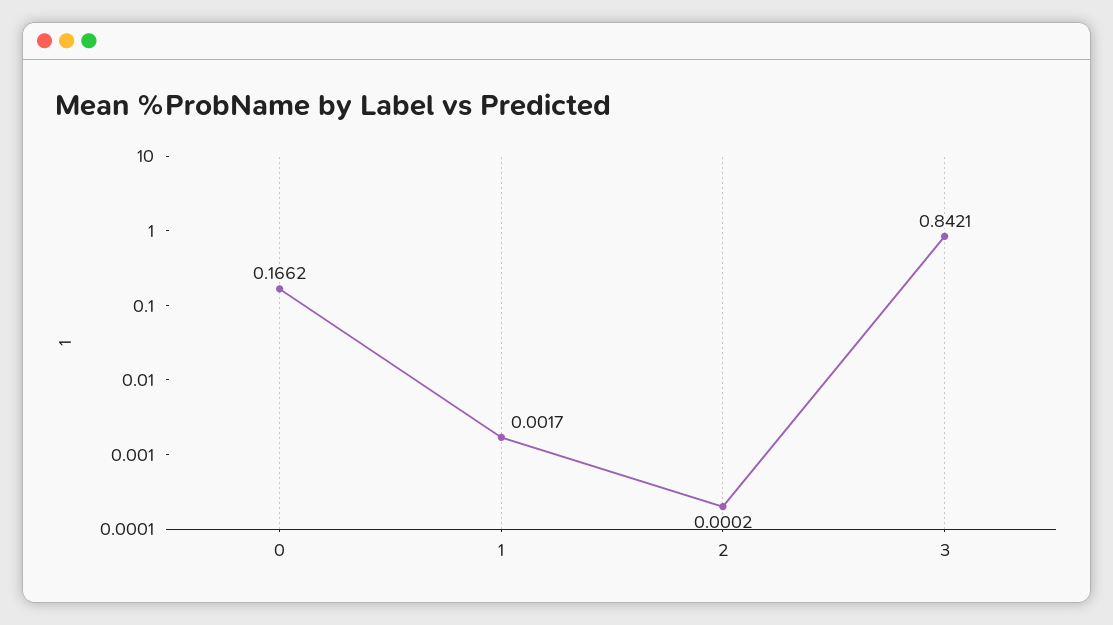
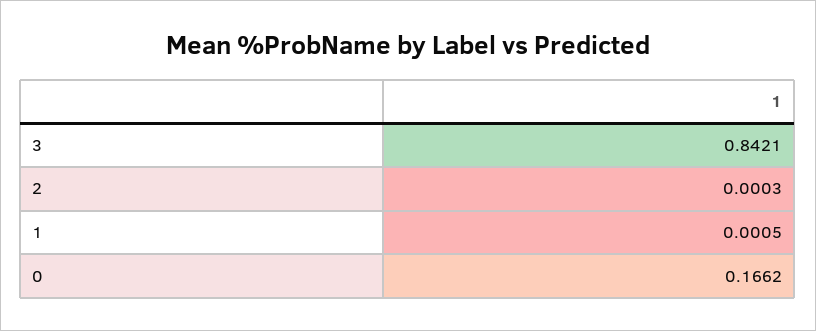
  {
    "0": 0.1662,
-   "1": 0.0017,
+   "1": 0.0005,
-   "2": 0.0002,
+   "2": 0.0003,
    "3": 0.8421
  }

